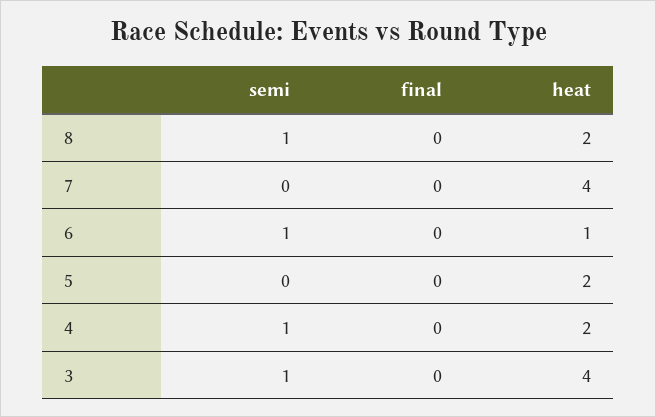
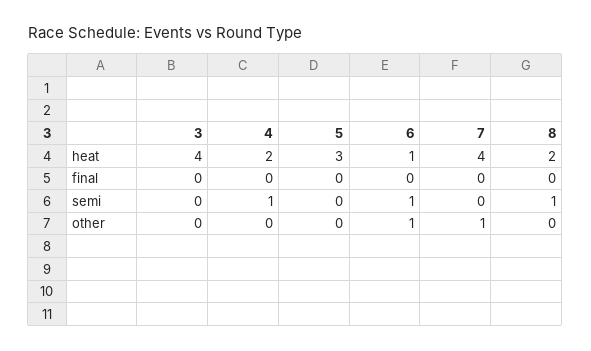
  {
    "semi": {
      "8": 1,
      "7": 0,
      "6": 1,
      "5": 0,
      "4": 1,
-     "3": 1
+     "3": 0
    },
    "final": {
      "8": 0,
      "7": 0,
      "6": 0,
      "5": 0,
      "4": 0,
      "3": 0
    },
    "heat": {
      "8": 2,
      "7": 4,
      "6": 1,
-     "5": 2,
+     "5": 3,
      "4": 2,
      "3": 4
-   }
+   },
+   "other": {
+     "3": 0,
+     "4": 0,
+     "5": 0,
+     "6": 1,
+     "7": 1,
+     "8": 0
+   }
  }

